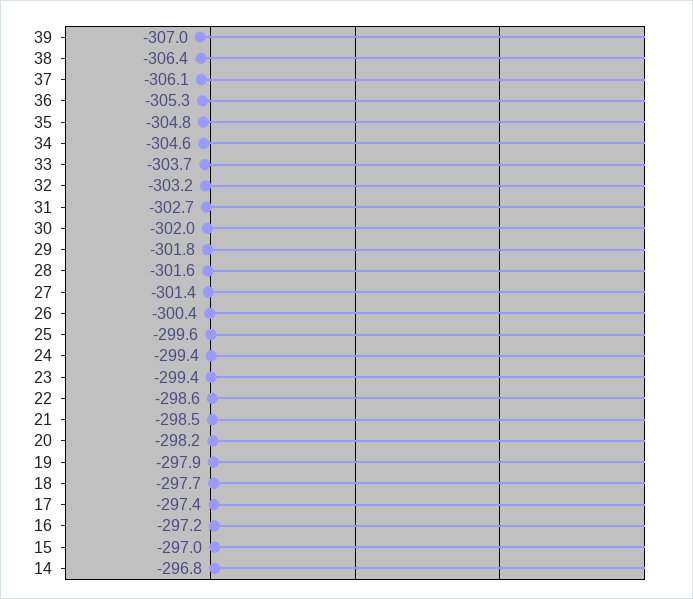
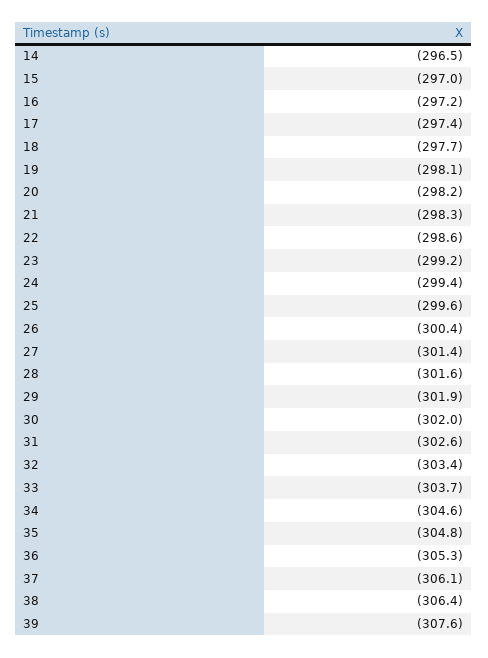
  {
-   "39": -307,
+   "39": -307.6,
    "38": -306.4,
    "37": -306.1,
    "36": -305.3,
    "35": -304.8,
    "34": -304.6,
    "33": -303.7,
-   "32": -303.2,
+   "32": -303.4,
-   "31": -302.7,
+   "31": -302.6,
    "30": -302,
-   "29": -301.8,
+   "29": -301.9,
    "28": -301.6,
    "27": -301.4,
    "26": -300.4,
    "25": -299.6,
    "24": -299.4,
-   "23": -299.4,
+   "23": -299.2,
    "22": -298.6,
-   "21": -298.5,
+   "21": -298.3,
    "20": -298.2,
-   "19": -297.9,
+   "19": -298.1,
    "18": -297.7,
    "17": -297.4,
    "16": -297.2,
    "15": -297,
-   "14": -296.8
+   "14": -296.5
  }

